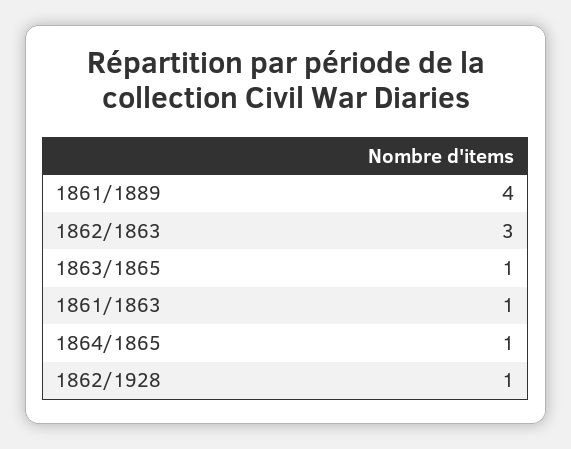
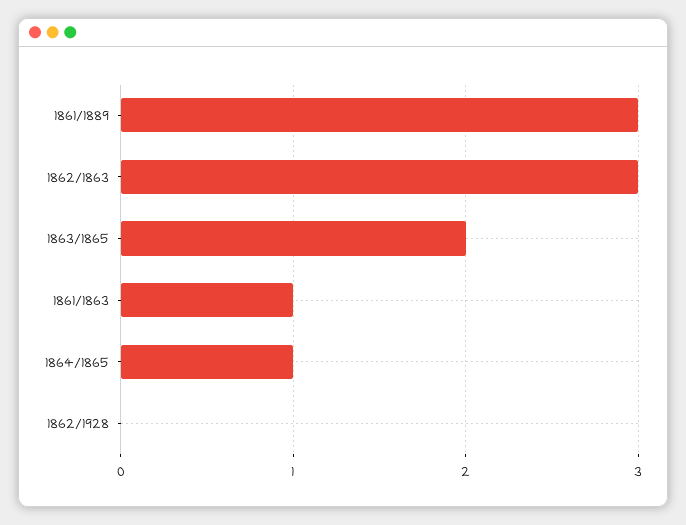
  {
-   "1861/1889": 4,
+   "1861/1889": 3,
    "1862/1863": 3,
-   "1863/1865": 1,
+   "1863/1865": 2,
    "1861/1863": 1,
    "1864/1865": 1,
-   "1862/1928": 1
+   "1862/1928": 0
  }

